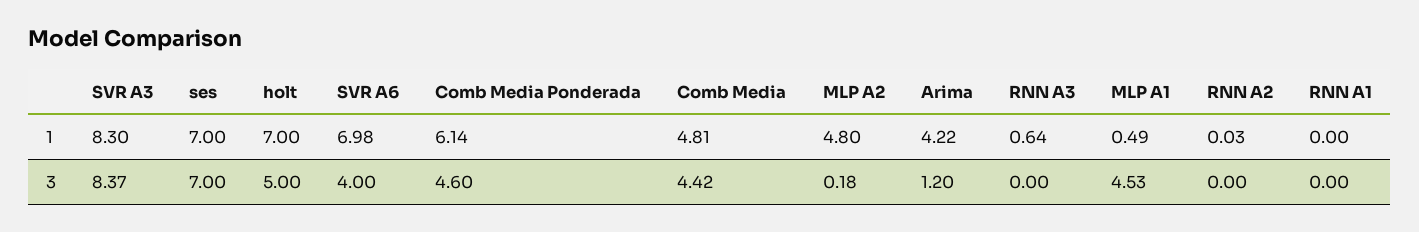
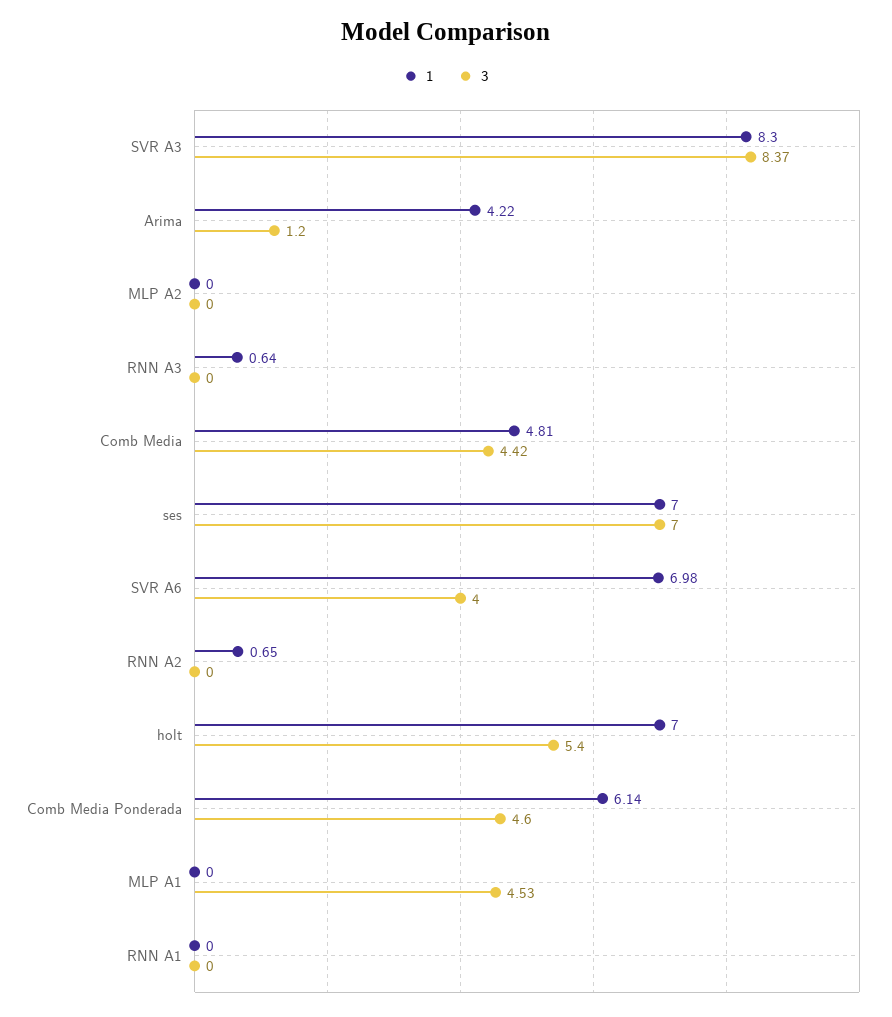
  {
    "1": {
      "SVR A3": 8.3,
      "ses": 7,
      "holt": 7,
      "SVR A6": 6.98,
      "Comb Media Ponderada": 6.14,
      "Comb Media": 4.81,
-     "MLP A2": 4.8,
+     "MLP A2": 0,
      "Arima": 4.22,
      "RNN A3": 0.64,
-     "MLP A1": 0.49,
+     "MLP A1": 0,
-     "RNN A2": 0.03,
+     "RNN A2": 0.65,
      "RNN A1": 0
    },
    "3": {
      "SVR A3": 8.37,
      "ses": 7,
-     "holt": 5,
+     "holt": 5.4,
      "SVR A6": 4,
      "Comb Media Ponderada": 4.6,
      "Comb Media": 4.42,
-     "MLP A2": 0.18,
+     "MLP A2": 0,
      "Arima": 1.2,
      "RNN A3": 0,
      "MLP A1": 4.53,
      "RNN A2": 0,
      "RNN A1": 0
    }
  }

